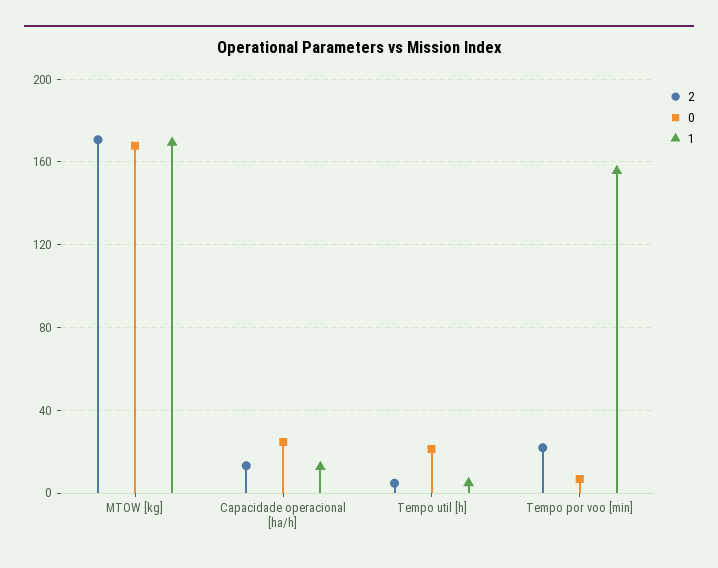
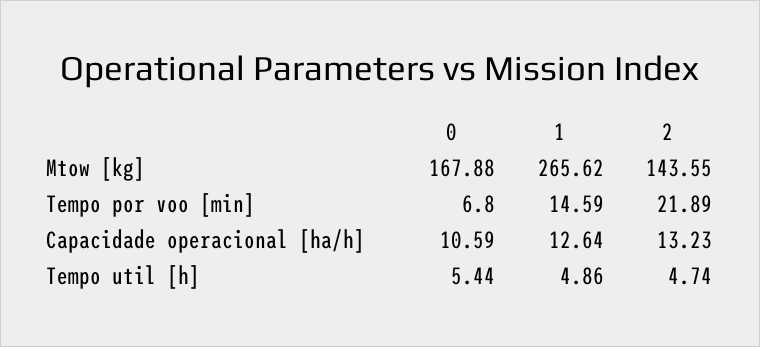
  {
    "2": {
-     "MTOW [kg]": 170,
+     "MTOW [kg]": 143.55,
      "Capacidade operacional [ha/h]": 13.23,
      "Tempo util [h]": 4.74,
      "Tempo por voo [min]": 21.89
    },
    "0": {
      "MTOW [kg]": 167.88,
-     "Capacidade operacional [ha/h]": 25,
+     "Capacidade operacional [ha/h]": 10.59,
-     "Tempo util [h]": 20,
+     "Tempo util [h]": 5.44,
      "Tempo por voo [min]": 6.8
    },
    "1": {
-     "MTOW [kg]": 170,
+     "MTOW [kg]": 265.62,
      "Capacidade operacional [ha/h]": 12.64,
      "Tempo util [h]": 4.86,
-     "Tempo por voo [min]": 155
+     "Tempo por voo [min]": 14.59
    }
  }

